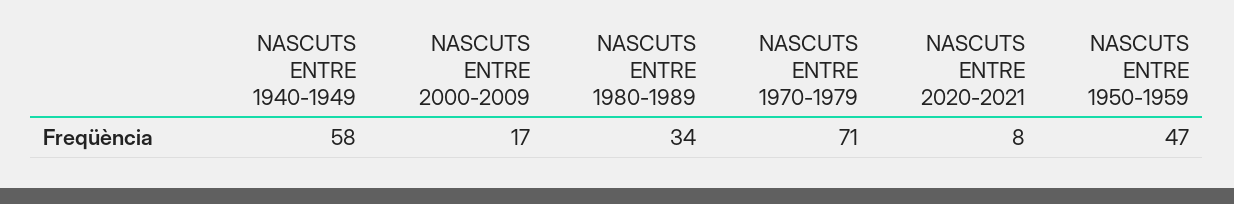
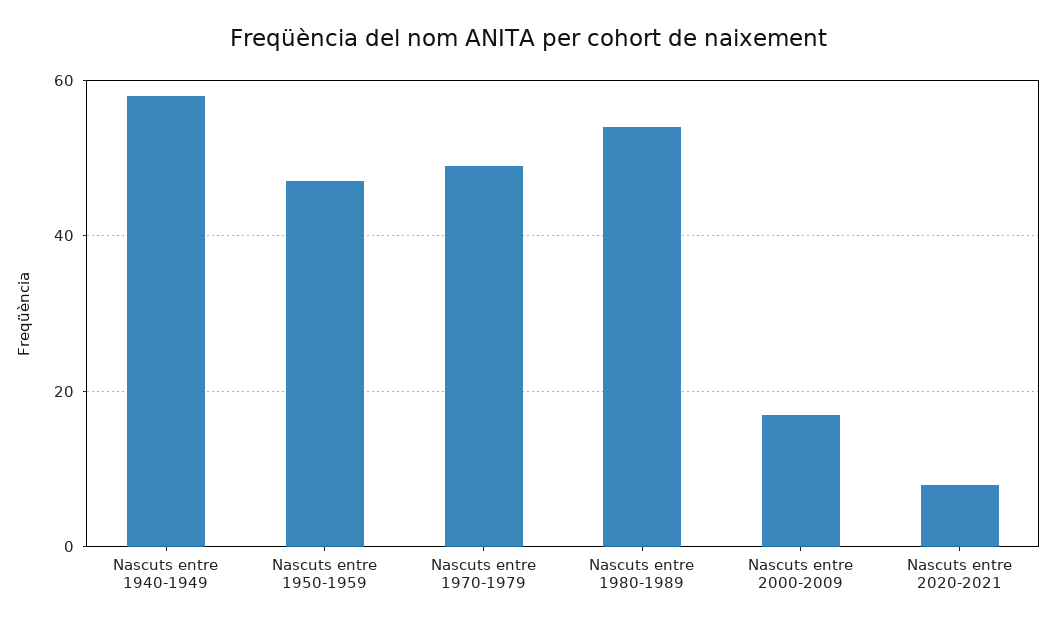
  {
    "NASCUTS ENTRE 1940-1949": 58,
    "NASCUTS ENTRE 2000-2009": 17,
-   "NASCUTS ENTRE 1980-1989": 34,
+   "NASCUTS ENTRE 1980-1989": 55,
-   "NASCUTS ENTRE 1970-1979": 71,
+   "NASCUTS ENTRE 1970-1979": 50,
    "NASCUTS ENTRE 2020-2021": 8,
    "NASCUTS ENTRE 1950-1959": 47
  }

